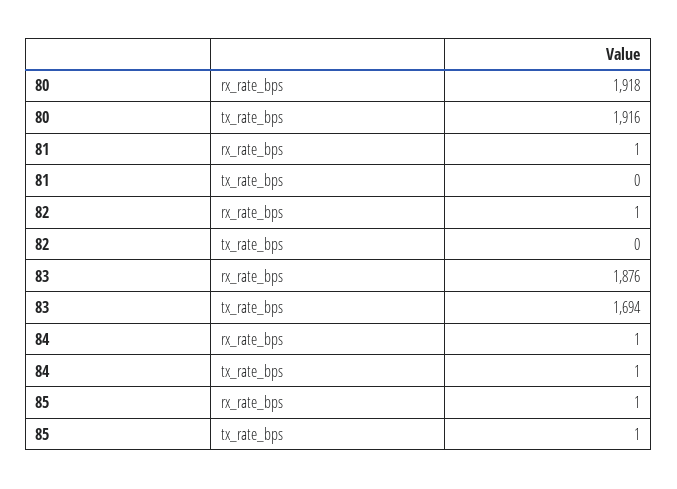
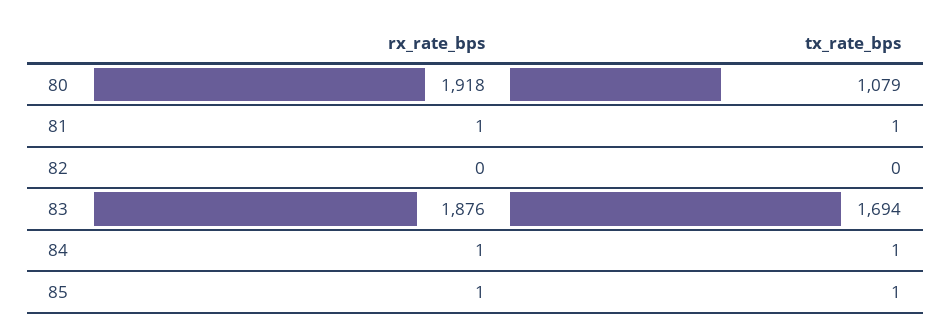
  {
    "80": {
      "rx_rate_bps": 1918,
-     "tx_rate_bps": 1916
+     "tx_rate_bps": 1079
    },
    "81": {
      "rx_rate_bps": 1,
-     "tx_rate_bps": 0
+     "tx_rate_bps": 1
    },
    "82": {
-     "rx_rate_bps": 1,
+     "rx_rate_bps": 0,
      "tx_rate_bps": 0
    },
    "83": {
      "rx_rate_bps": 1876,
      "tx_rate_bps": 1694
    },
    "84": {
      "rx_rate_bps": 1,
      "tx_rate_bps": 1
    },
    "85": {
      "rx_rate_bps": 1,
      "tx_rate_bps": 1
    }
  }

